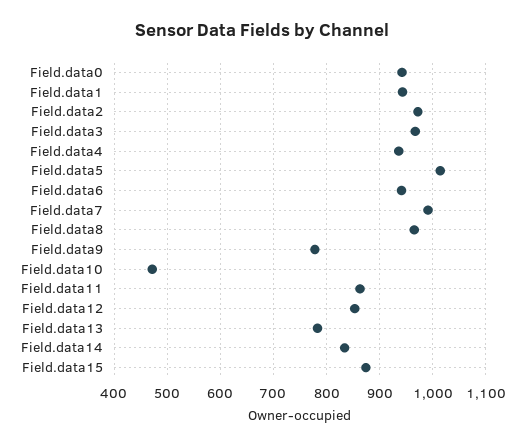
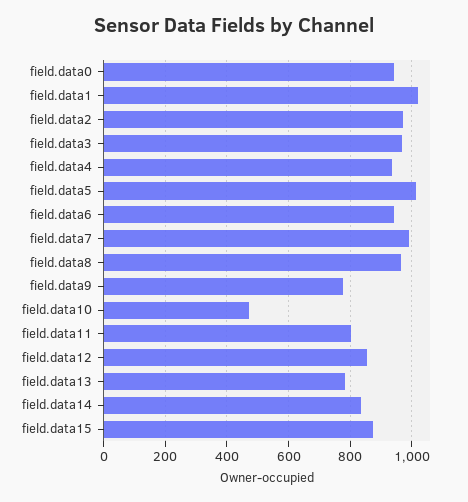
  {
    "Field.data0": 940,
-   "Field.data1": 940,
+   "Field.data1": 1020,
    "Field.data2": 980,
    "Field.data3": 960,
    "Field.data4": 940,
    "Field.data5": 1020,
    "Field.data6": 940,
    "Field.data7": 1000,
    "Field.data8": 960,
    "Field.data9": 780,
    "Field.data10": 480,
-   "Field.data11": 860,
+   "Field.data11": 800,
    "Field.data12": 860,
    "Field.data13": 780,
    "Field.data14": 840,
    "Field.data15": 880
  }

